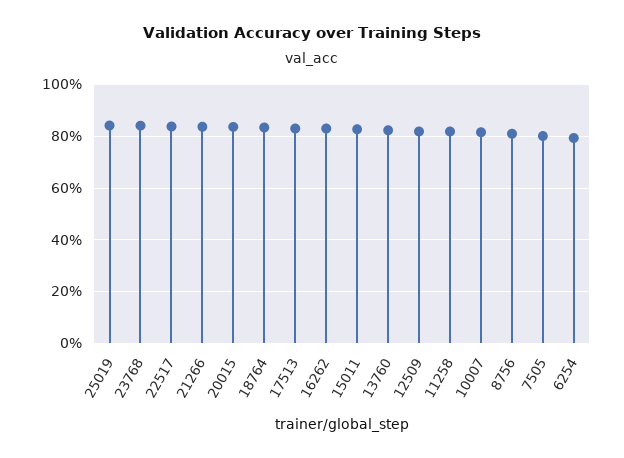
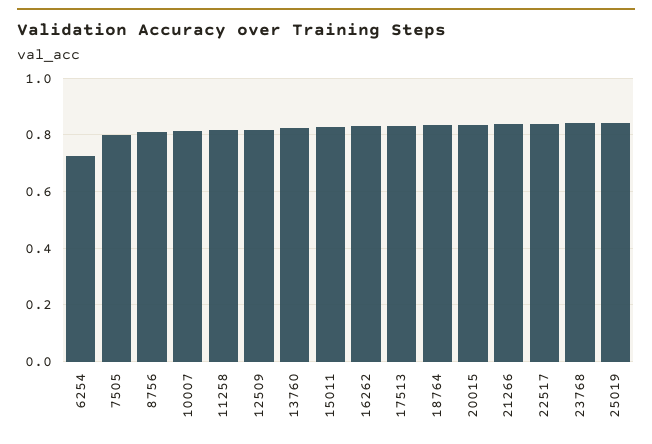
  {
    "25019": 0.85,
    "23768": 0.85,
    "22517": 0.85,
    "21266": 0.825,
    "20015": 0.825,
    "18764": 0.825,
    "17513": 0.825,
    "16262": 0.825,
    "15011": 0.825,
    "13760": 0.825,
    "12509": 0.825,
    "11258": 0.825,
    "10007": 0.825,
    "8756": 0.8,
    "7505": 0.8,
-   "6254": 0.8
+   "6254": 0.725
  }

